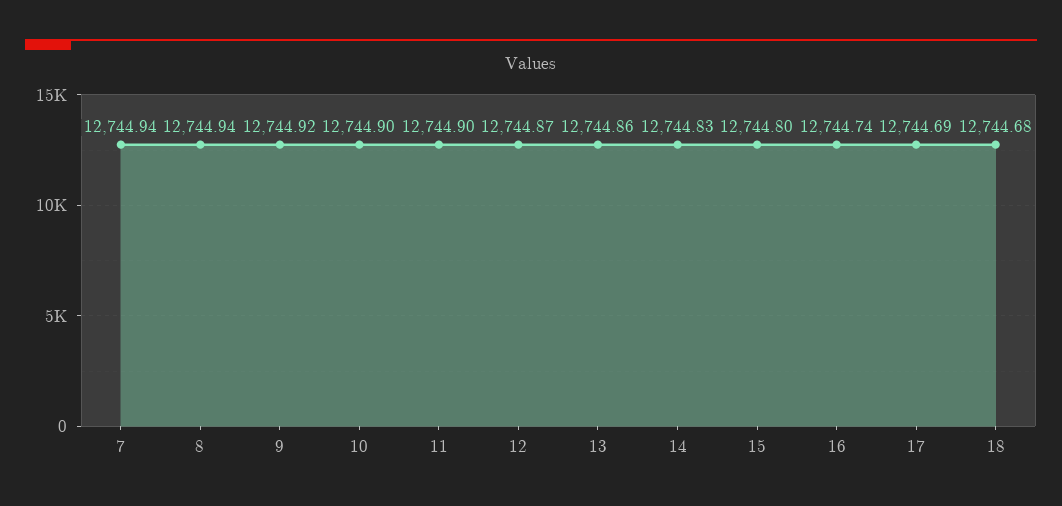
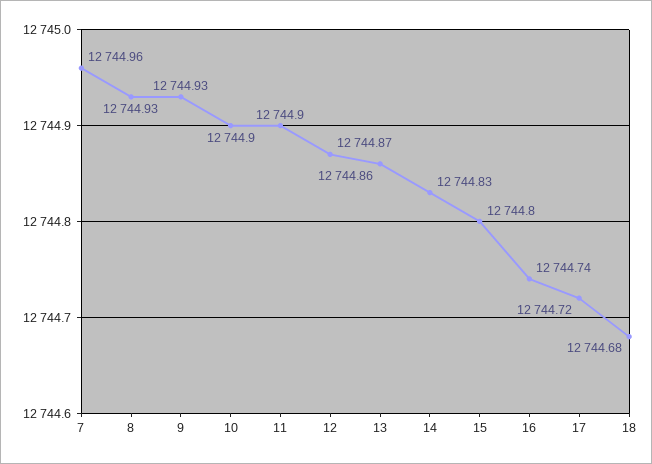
  {
-   "7": 12744.94,
+   "7": 12744.96,
-   "8": 12744.94,
+   "8": 12744.93,
-   "9": 12744.92,
+   "9": 12744.93,
    "10": 12744.9,
    "11": 12744.9,
    "12": 12744.87,
    "13": 12744.86,
    "14": 12744.83,
    "15": 12744.8,
    "16": 12744.74,
-   "17": 12744.69,
+   "17": 12744.72,
    "18": 12744.68
  }

